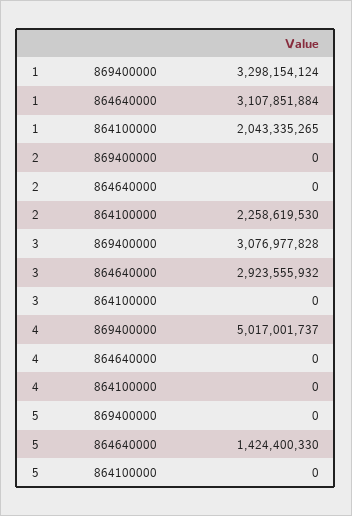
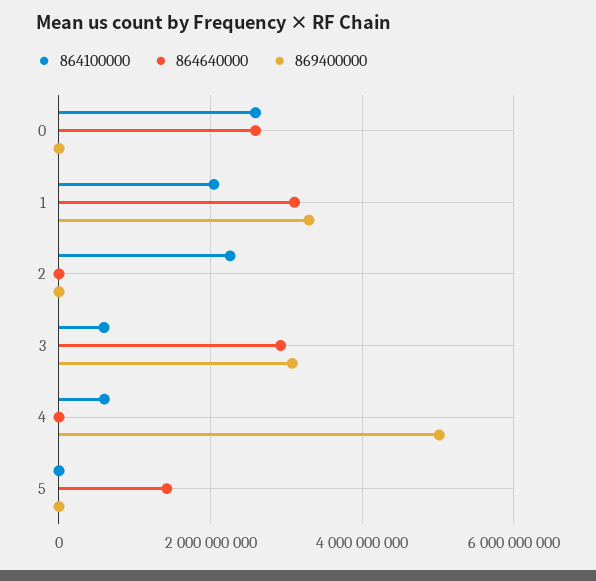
  {
    "869400000": {
      "1": 3298154124,
      "2": 0,
      "3": 3076977828,
      "4": 5017001737,
-     "5": 0
+     "5": 0,
+     "0": 0
    },
    "864640000": {
      "1": 3107851884,
      "2": 0,
      "3": 2923555932,
      "4": 0,
-     "5": 1424400330
+     "5": 1424400330,
+     "0": 2600000000
    },
    "864100000": {
      "1": 2043335265,
      "2": 2258619530,
-     "3": 0,
+     "3": 600000000,
-     "4": 0,
+     "4": 600000000,
-     "5": 0
+     "5": 0,
+     "0": 2600000000
    }
  }

